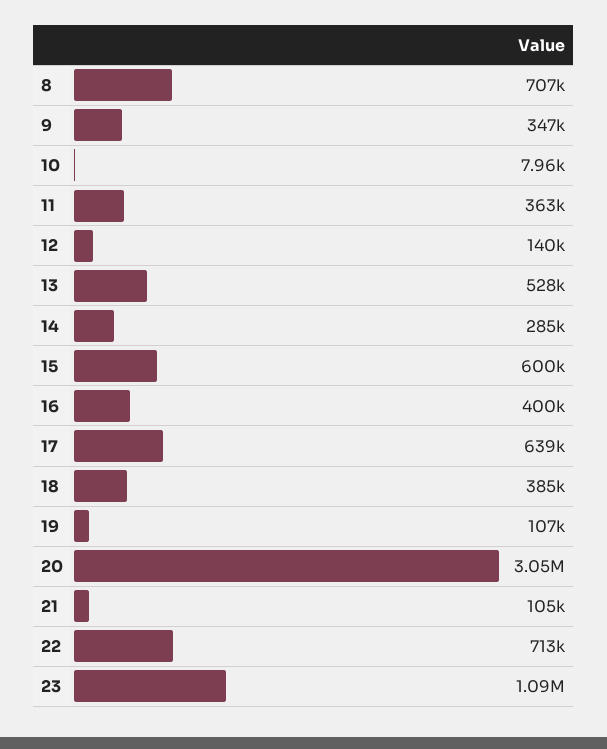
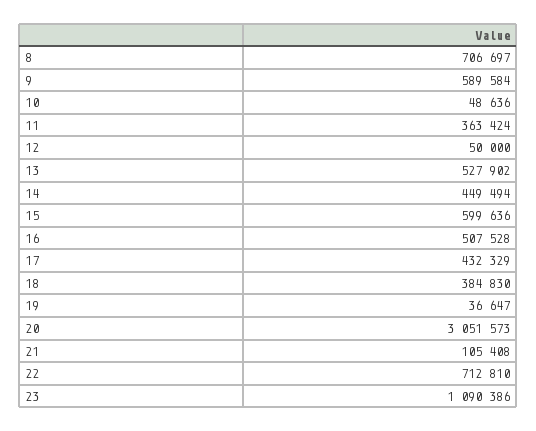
  {
    "8": 706697,
-   "9": 347000,
+   "9": 589584,
-   "10": 7960,
+   "10": 48636,
    "11": 363424,
-   "12": 140000,
+   "12": 50000,
    "13": 527902,
-   "14": 285000,
+   "14": 449494,
    "15": 599636,
-   "16": 400000,
+   "16": 507528,
-   "17": 639000,
+   "17": 432329,
    "18": 384830,
-   "19": 107000,
+   "19": 36647,
    "20": 3051573,
    "21": 105408,
    "22": 712810,
    "23": 1090386
  }

